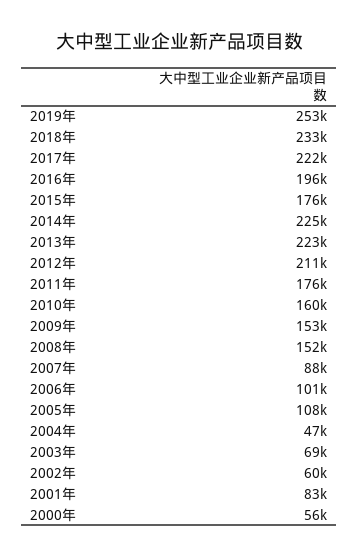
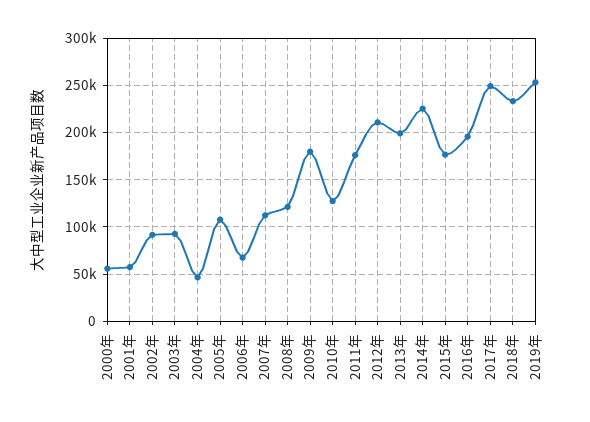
  {
    "2019年": 253000,
    "2018年": 233000,
-   "2017年": 222000,
+   "2017年": 250000,
    "2016年": 196000,
    "2015年": 176000,
    "2014年": 225000,
-   "2013年": 223000,
+   "2013年": 200000,
    "2012年": 211000,
    "2011年": 176000,
-   "2010年": 160000,
+   "2010年": 130000,
-   "2009年": 153000,
+   "2009年": 180000,
-   "2008年": 152000,
+   "2008年": 120000,
-   "2007年": 88000,
+   "2007年": 110000,
-   "2006年": 101000,
+   "2006年": 70000,
    "2005年": 108000,
    "2004年": 47000,
-   "2003年": 69000,
+   "2003年": 90000,
-   "2002年": 60000,
+   "2002年": 90000,
-   "2001年": 83000,
+   "2001年": 60000,
    "2000年": 56000
  }

